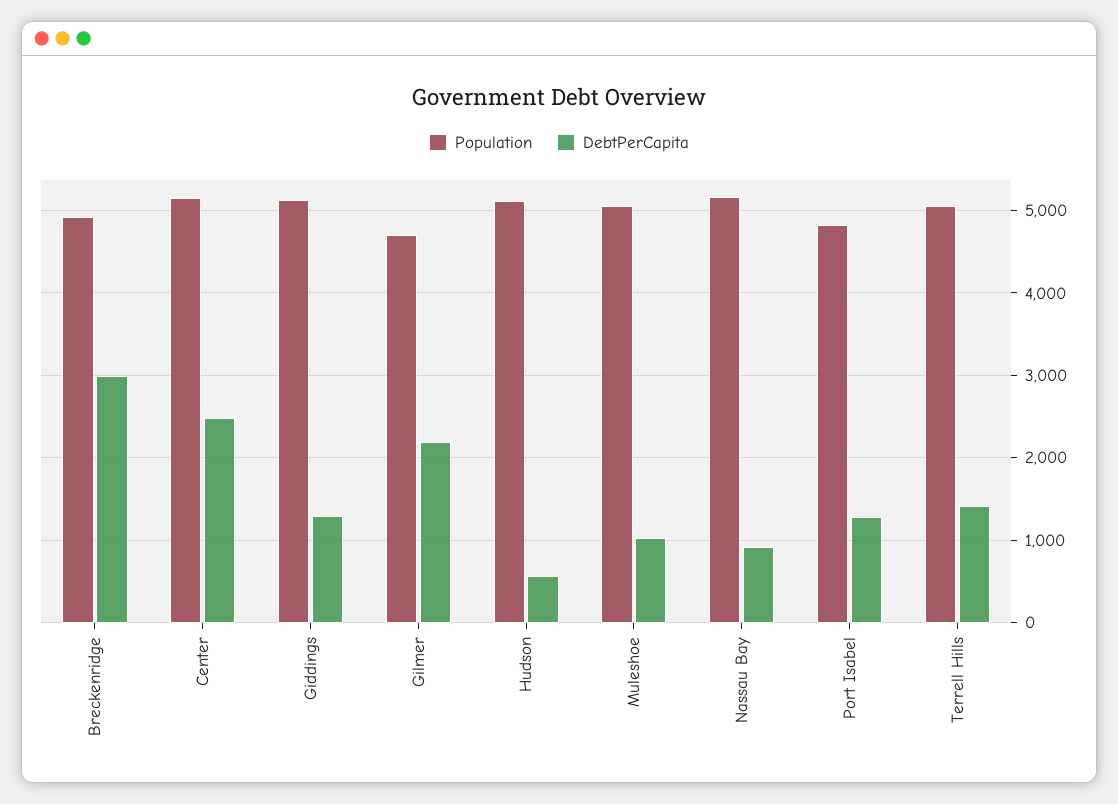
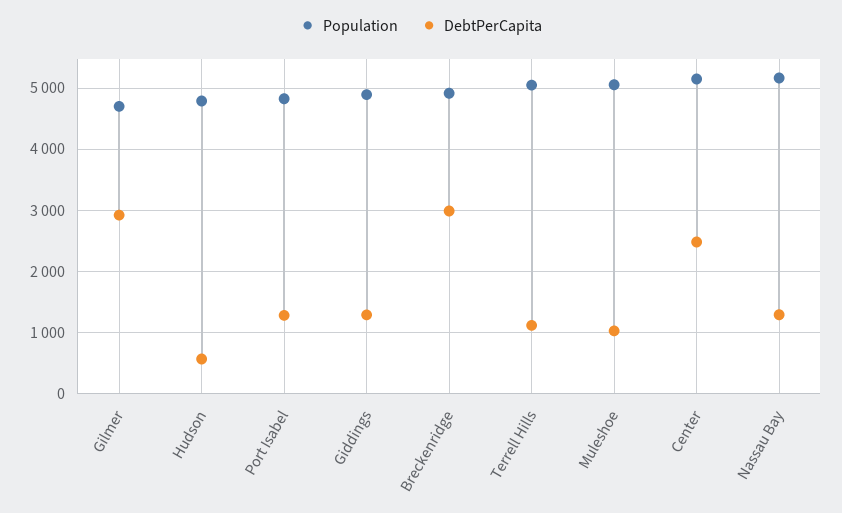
  {
    "Population": {
      "Breckenridge": 4900,
      "Center": 5100,
-     "Giddings": 5100,
+     "Giddings": 4900,
      "Gilmer": 4700,
-     "Hudson": 5100,
+     "Hudson": 4800,
      "Muleshoe": 5100,
      "Nassau Bay": 5200,
      "Port Isabel": 4800,
      "Terrell Hills": 5000
    },
    "DebtPerCapita": {
      "Breckenridge": 3000,
      "Center": 2500,
      "Giddings": 1300,
-     "Gilmer": 2200,
+     "Gilmer": 2900,
      "Hudson": 600,
      "Muleshoe": 1000,
-     "Nassau Bay": 900,
+     "Nassau Bay": 1300,
      "Port Isabel": 1300,
-     "Terrell Hills": 1400
+     "Terrell Hills": 1100
    }
  }

